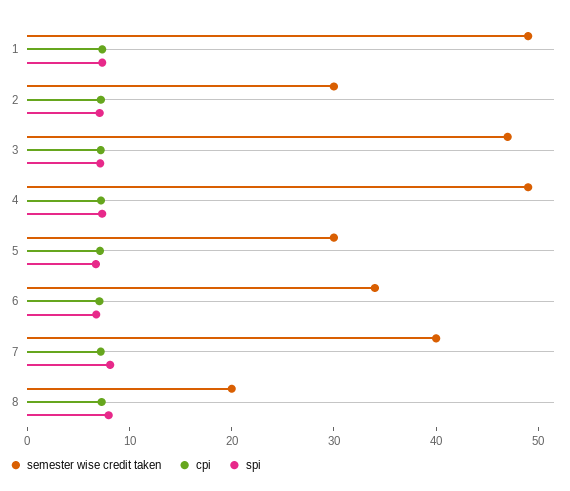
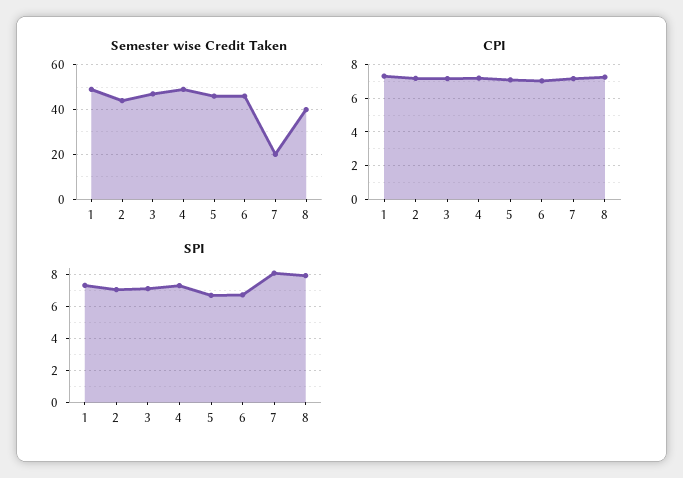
  {
    "semester wise credit taken": {
      "1": 50,
-     "2": 30,
+     "2": 45,
      "3": 48,
      "4": 50,
-     "5": 30,
+     "5": 45,
-     "6": 34,
+     "6": 45,
-     "7": 40,
+     "7": 20,
-     "8": 20
+     "8": 40
    },
    "cpi": {
      "1": 7.5,
      "2": 7,
      "3": 7,
      "4": 7,
      "5": 7,
      "6": 7,
      "7": 7,
      "8": 7.5
    },
    "spi": {
      "1": 7.5,
      "2": 7,
      "3": 7,
      "4": 7.5,
      "5": 6.5,
      "6": 6.5,
      "7": 8,
      "8": 8
    }
  }

